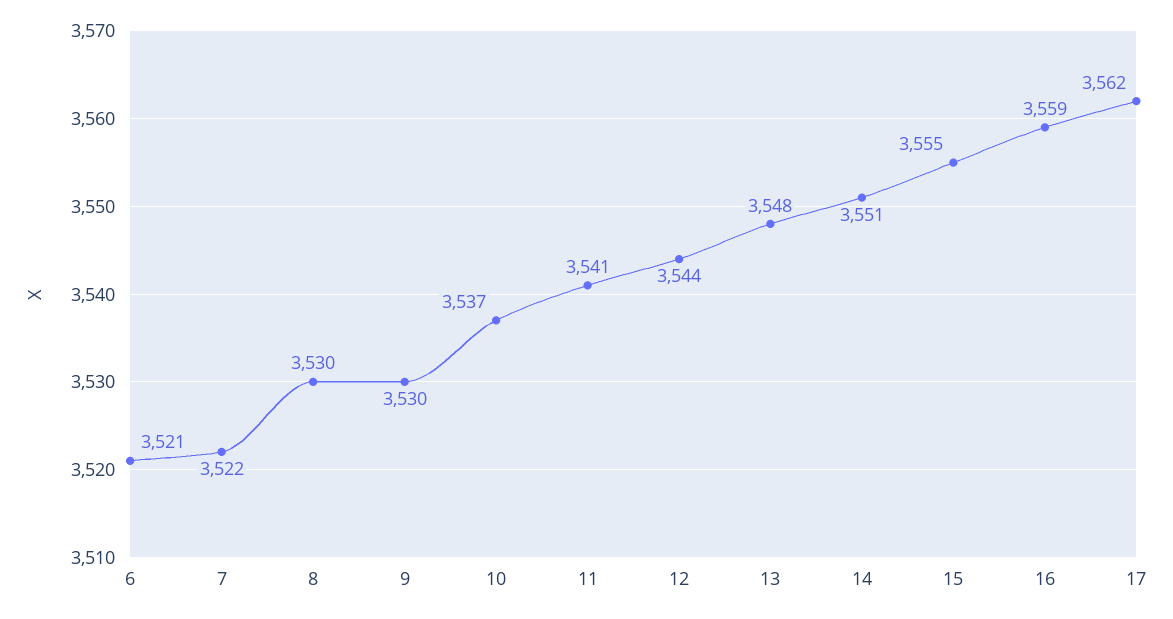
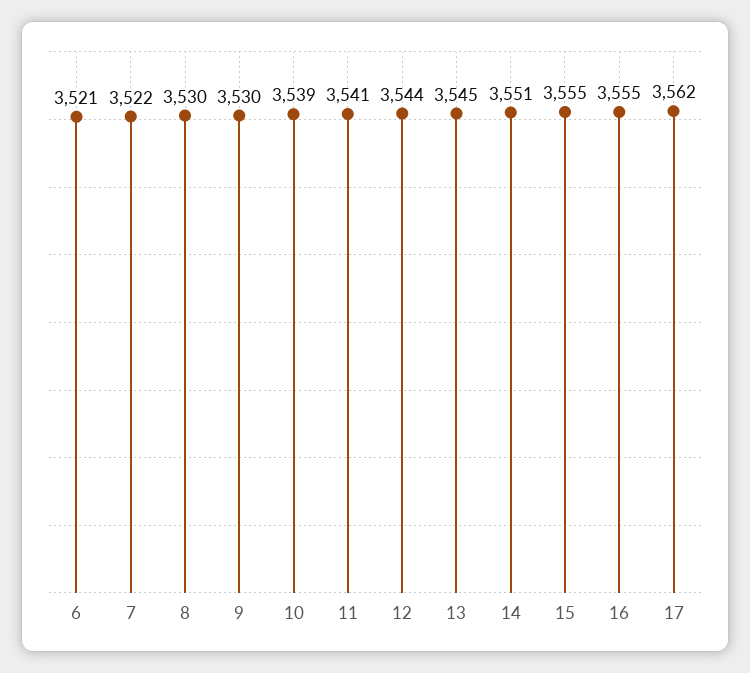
  {
    "6": 3521,
    "7": 3522,
    "8": 3530,
    "9": 3530,
-   "10": 3537,
+   "10": 3539,
    "11": 3541,
    "12": 3544,
-   "13": 3548,
+   "13": 3545,
    "14": 3551,
    "15": 3555,
-   "16": 3559,
+   "16": 3555,
    "17": 3562
  }

